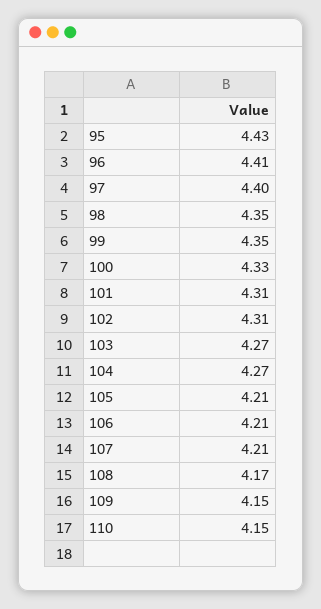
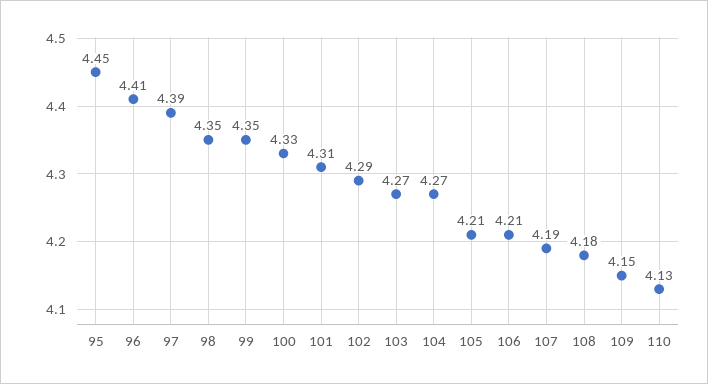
  {
-   "95": 4.43,
+   "95": 4.45,
    "96": 4.41,
-   "97": 4.4,
+   "97": 4.39,
    "98": 4.35,
    "99": 4.35,
    "100": 4.33,
    "101": 4.31,
-   "102": 4.31,
+   "102": 4.29,
    "103": 4.27,
    "104": 4.27,
    "105": 4.21,
    "106": 4.21,
-   "107": 4.21,
+   "107": 4.19,
-   "108": 4.17,
+   "108": 4.18,
    "109": 4.15,
-   "110": 4.15
+   "110": 4.13
  }

